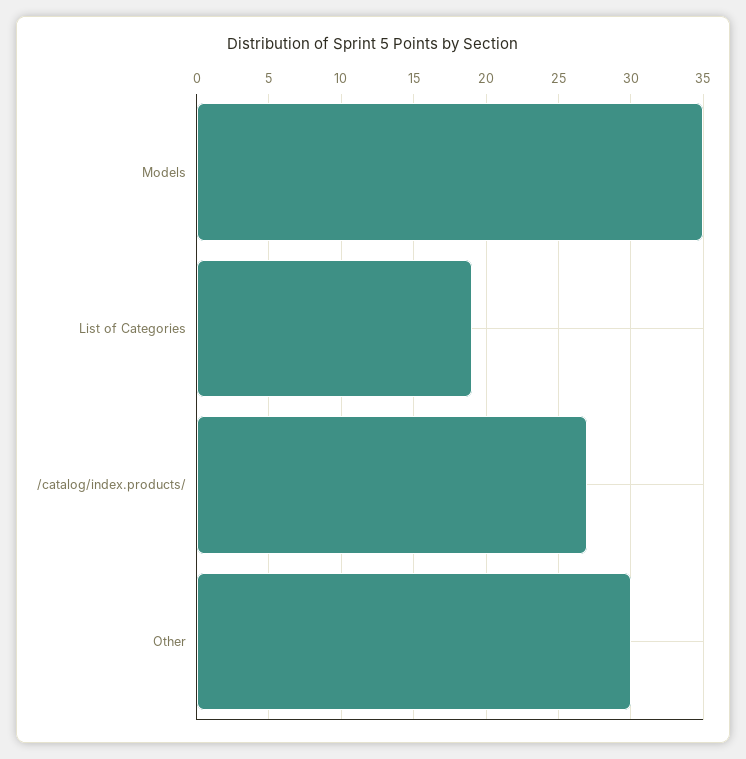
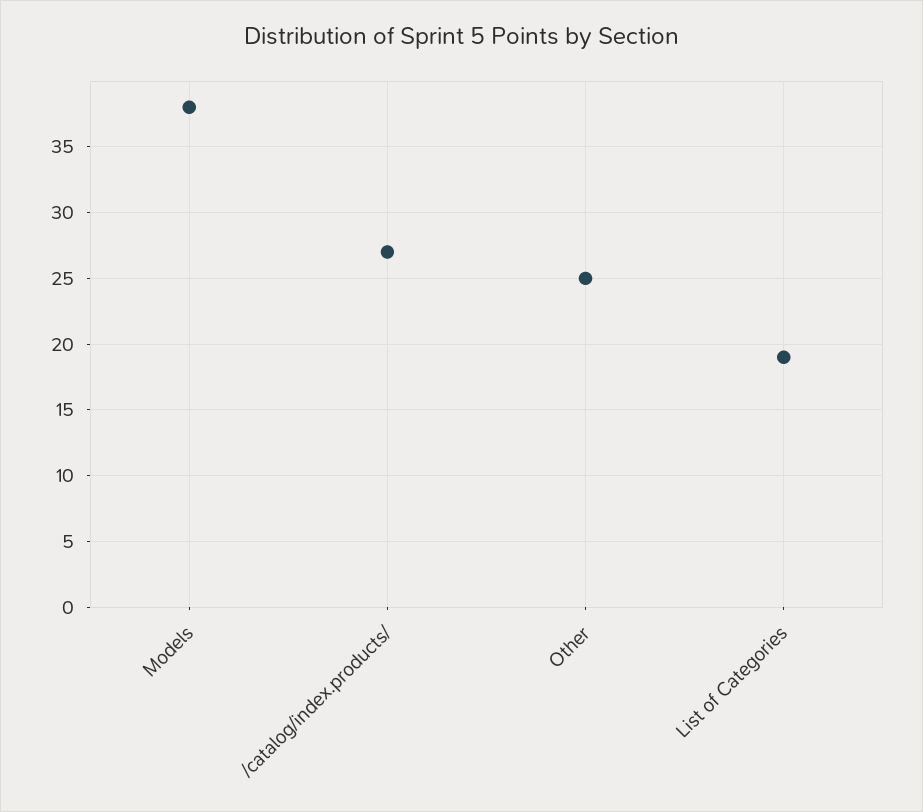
  {
-   "Models": 35,
+   "Models": 38,
    "List of Categories": 19,
    "/catalog/index.products/": 27,
-   "Other": 30
+   "Other": 25
  }

